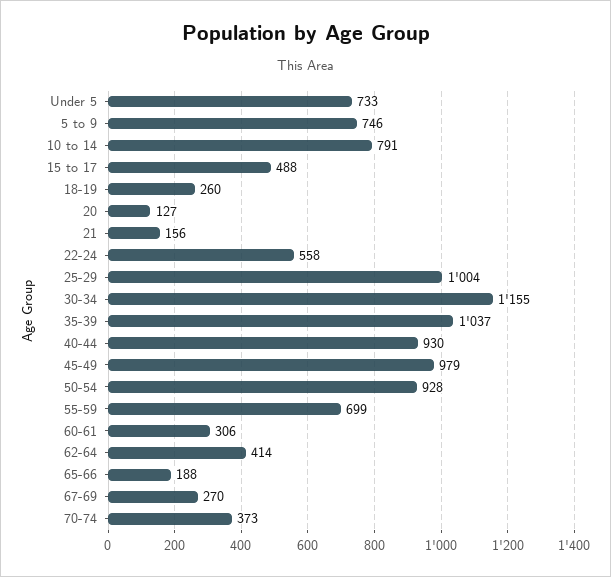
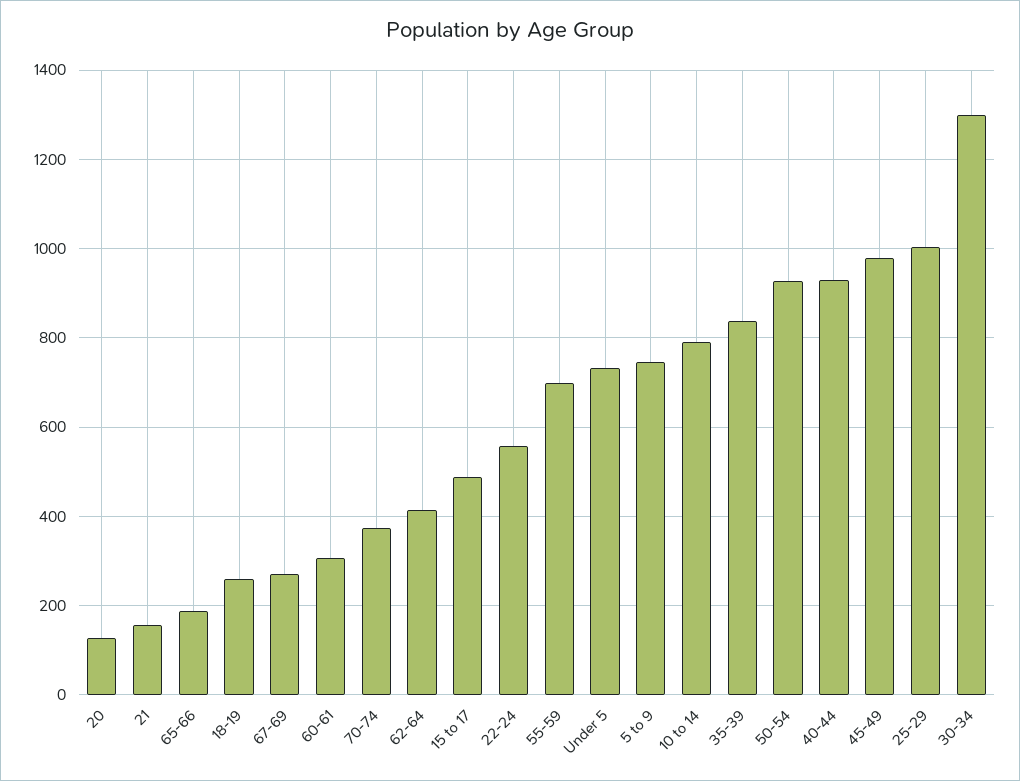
  {
    "Under 5": 733,
    "5 to 9": 746,
    "10 to 14": 791,
    "15 to 17": 488,
    "18-19": 260,
    "20": 127,
    "21": 156,
    "22-24": 558,
    "25-29": 1004,
-   "30-34": 1155,
+   "30-34": 1300,
-   "35-39": 1037,
+   "35-39": 840,
    "40-44": 930,
    "45-49": 979,
    "50-54": 928,
    "55-59": 699,
    "60-61": 306,
    "62-64": 414,
    "65-66": 188,
    "67-69": 270,
    "70-74": 373
  }

